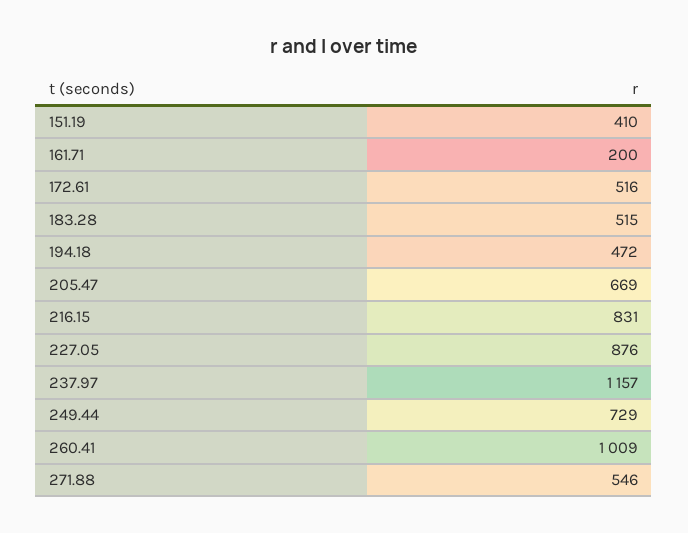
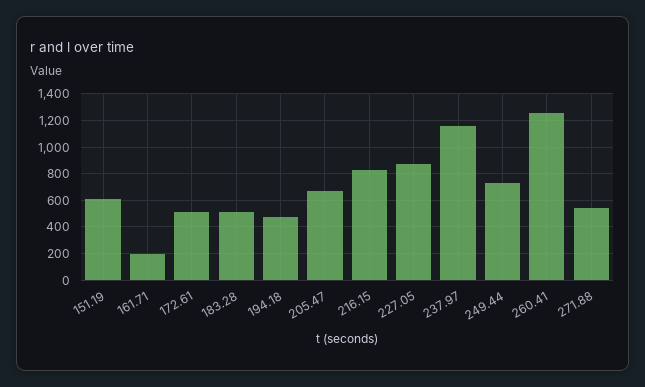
  {
-   "151.19": 410,
+   "151.19": 600,
    "161.71": 200,
    "172.61": 516,
    "183.28": 515,
    "194.18": 472,
    "205.47": 669,
    "216.15": 831,
    "227.05": 876,
    "237.97": 1157,
    "249.44": 729,
-   "260.41": 1009,
+   "260.41": 1250,
    "271.88": 546
  }

